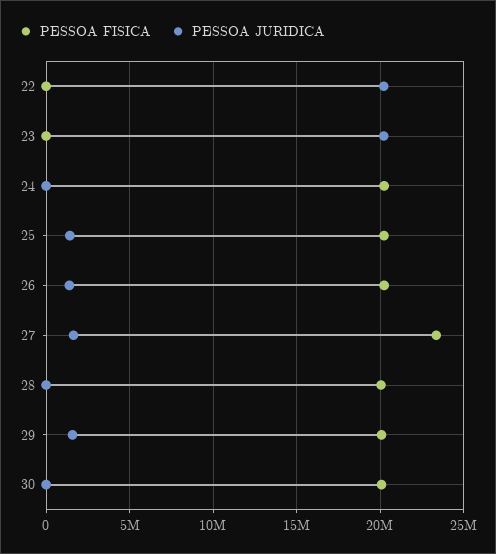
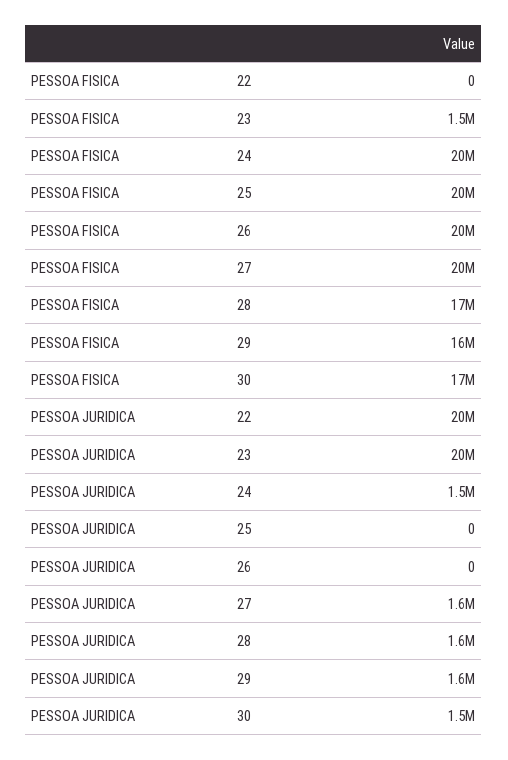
  {
    "PESSOA FISICA": {
      "22": 0,
-     "23": 0,
+     "23": 1500000,
      "24": 20000000,
      "25": 20000000,
      "26": 20000000,
-     "27": 23500000,
+     "27": 20000000,
-     "28": 20000000,
+     "28": 17000000,
-     "29": 20000000,
+     "29": 16000000,
-     "30": 20000000
+     "30": 17000000
    },
    "PESSOA JURIDICA": {
      "22": 20000000,
      "23": 20000000,
-     "24": 0,
+     "24": 1500000,
-     "25": 1500000,
+     "25": 0,
-     "26": 1500000,
+     "26": 0,
      "27": 1600000,
-     "28": 0,
+     "28": 1600000,
      "29": 1600000,
-     "30": 0
+     "30": 1500000
    }
  }

